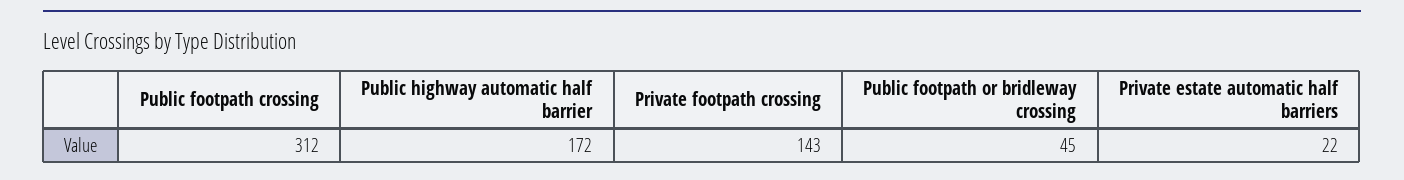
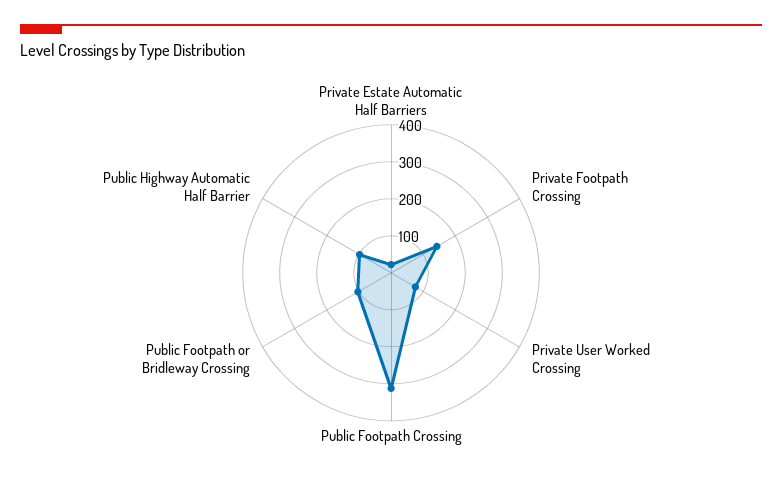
  {
    "Public footpath crossing": 312,
-   "Public highway automatic half barrier": 172,
+   "Public highway automatic half barrier": 100,
    "Private footpath crossing": 143,
-   "Public footpath or bridleway crossing": 45,
+   "Public footpath or bridleway crossing": 100,
-   "Private estate automatic half barriers": 22
+   "Private estate automatic half barriers": 22,
+   "Private User Worked Crossing": 75
  }

